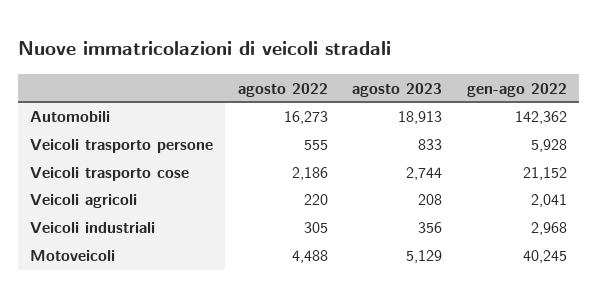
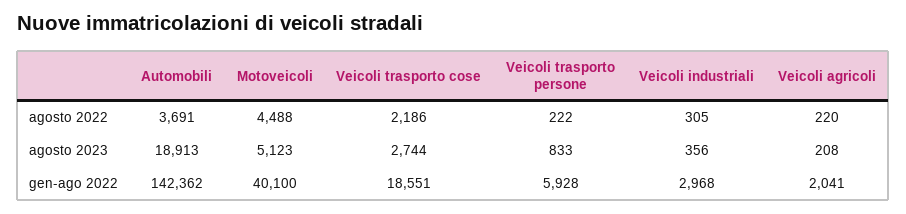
  {
    "agosto 2022": {
-     "Automobili": 16273,
+     "Automobili": 3691,
-     "Veicoli trasporto persone": 555,
+     "Veicoli trasporto persone": 222,
      "Veicoli trasporto cose": 2186,
      "Veicoli agricoli": 220,
      "Veicoli industriali": 305,
      "Motoveicoli": 4488
    },
    "agosto 2023": {
      "Automobili": 18913,
      "Veicoli trasporto persone": 833,
      "Veicoli trasporto cose": 2744,
      "Veicoli agricoli": 208,
      "Veicoli industriali": 356,
-     "Motoveicoli": 5129
+     "Motoveicoli": 5123
    },
    "gen-ago 2022": {
      "Automobili": 142362,
      "Veicoli trasporto persone": 5928,
-     "Veicoli trasporto cose": 21152,
+     "Veicoli trasporto cose": 18551,
      "Veicoli agricoli": 2041,
      "Veicoli industriali": 2968,
-     "Motoveicoli": 40245
+     "Motoveicoli": 40100
    }
  }

